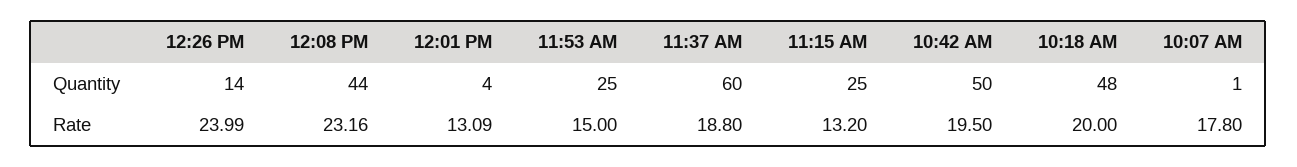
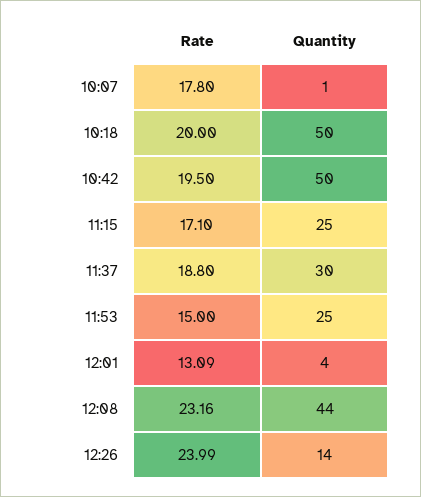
  {
    "12:26 PM": {
      "Quantity": 14,
      "Rate": 23.99
    },
    "12:08 PM": {
      "Quantity": 44,
      "Rate": 23.16
    },
    "12:01 PM": {
      "Quantity": 4,
      "Rate": 13.09
    },
    "11:53 AM": {
      "Quantity": 25,
      "Rate": 15
    },
    "11:37 AM": {
-     "Quantity": 60,
+     "Quantity": 30,
      "Rate": 18.8
    },
    "11:15 AM": {
      "Quantity": 25,
-     "Rate": 13.2
+     "Rate": 17.1
    },
    "10:42 AM": {
      "Quantity": 50,
      "Rate": 19.5
    },
    "10:18 AM": {
-     "Quantity": 48,
+     "Quantity": 50,
      "Rate": 20
    },
    "10:07 AM": {
      "Quantity": 1,
      "Rate": 17.8
    }
  }

